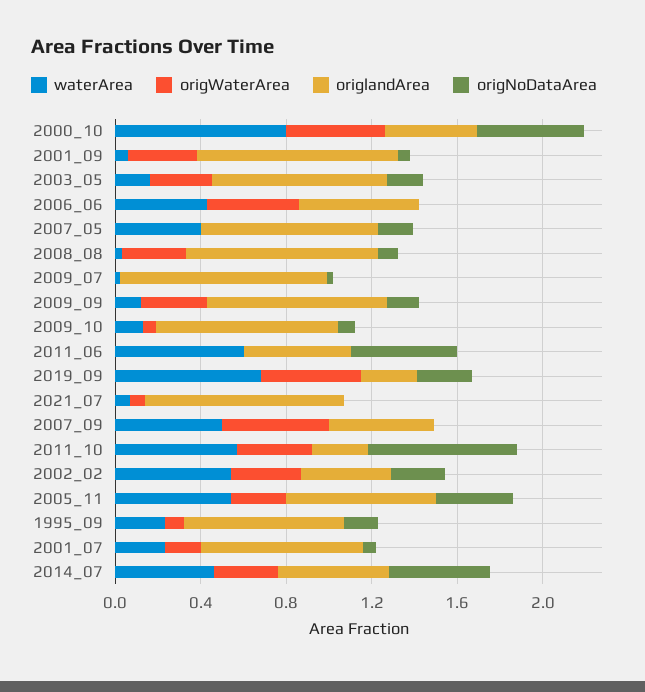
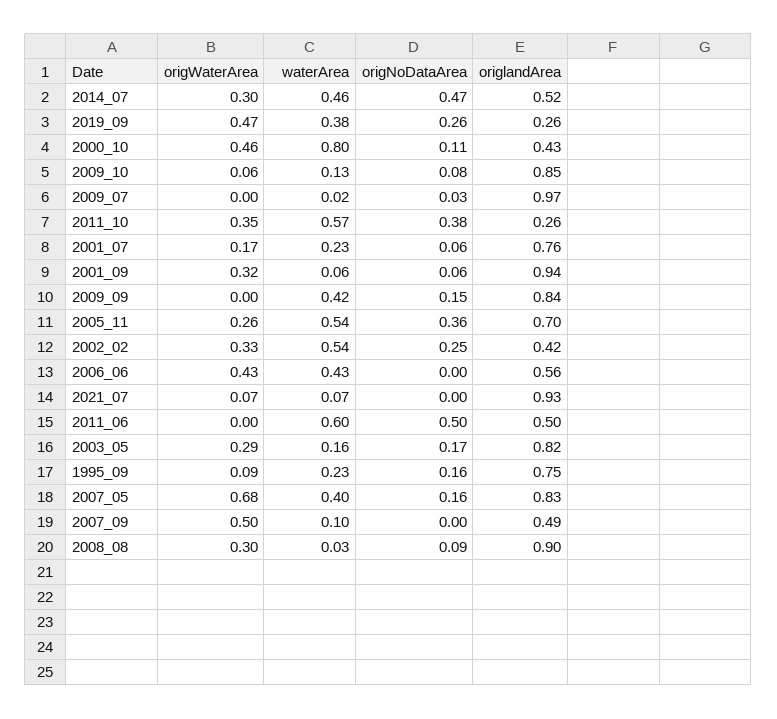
  {
    "waterArea": {
      "2000_10": 0.8,
      "2001_09": 0.06,
      "2003_05": 0.16,
      "2006_06": 0.43,
      "2007_05": 0.4,
      "2008_08": 0.03,
      "2009_07": 0.02,
-     "2009_09": 0.1,
+     "2009_09": 0.42,
      "2009_10": 0.13,
      "2011_06": 0.6,
-     "2019_09": 0.7,
+     "2019_09": 0.38,
      "2021_07": 0.07,
-     "2007_09": 0.5,
+     "2007_09": 0.1,
      "2011_10": 0.57,
      "2002_02": 0.54,
      "2005_11": 0.54,
      "1995_09": 0.23,
      "2001_07": 0.23,
      "2014_07": 0.46
    },
    "origWaterArea": {
      "2000_10": 0.46,
      "2001_09": 0.32,
      "2003_05": 0.29,
      "2006_06": 0.43,
-     "2007_05": 0,
+     "2007_05": 0.68,
      "2008_08": 0.3,
      "2009_07": 0,
-     "2009_09": 0.3,
+     "2009_09": 0,
      "2009_10": 0.06,
      "2011_06": 0,
      "2019_09": 0.47,
      "2021_07": 0.07,
      "2007_09": 0.5,
      "2011_10": 0.35,
      "2002_02": 0.33,
      "2005_11": 0.26,
      "1995_09": 0.09,
      "2001_07": 0.17,
      "2014_07": 0.3
    },
    "origlandArea": {
      "2000_10": 0.43,
      "2001_09": 0.94,
      "2003_05": 0.82,
      "2006_06": 0.56,
      "2007_05": 0.83,
      "2008_08": 0.9,
      "2009_07": 0.97,
      "2009_09": 0.84,
      "2009_10": 0.85,
      "2011_06": 0.5,
      "2019_09": 0.26,
      "2021_07": 0.93,
      "2007_09": 0.49,
      "2011_10": 0.26,
      "2002_02": 0.42,
      "2005_11": 0.7,
      "1995_09": 0.75,
      "2001_07": 0.76,
      "2014_07": 0.52
    },
    "origNoDataArea": {
-     "2000_10": 0.5,
+     "2000_10": 0.11,
      "2001_09": 0.06,
      "2003_05": 0.17,
      "2006_06": 0,
      "2007_05": 0.16,
      "2008_08": 0.09,
      "2009_07": 0.03,
      "2009_09": 0.15,
      "2009_10": 0.08,
      "2011_06": 0.5,
      "2019_09": 0.26,
      "2021_07": 0,
      "2007_09": 0,
-     "2011_10": 0.7,
+     "2011_10": 0.38,
      "2002_02": 0.25,
      "2005_11": 0.36,
      "1995_09": 0.16,
      "2001_07": 0.06,
      "2014_07": 0.47
    }
  }

